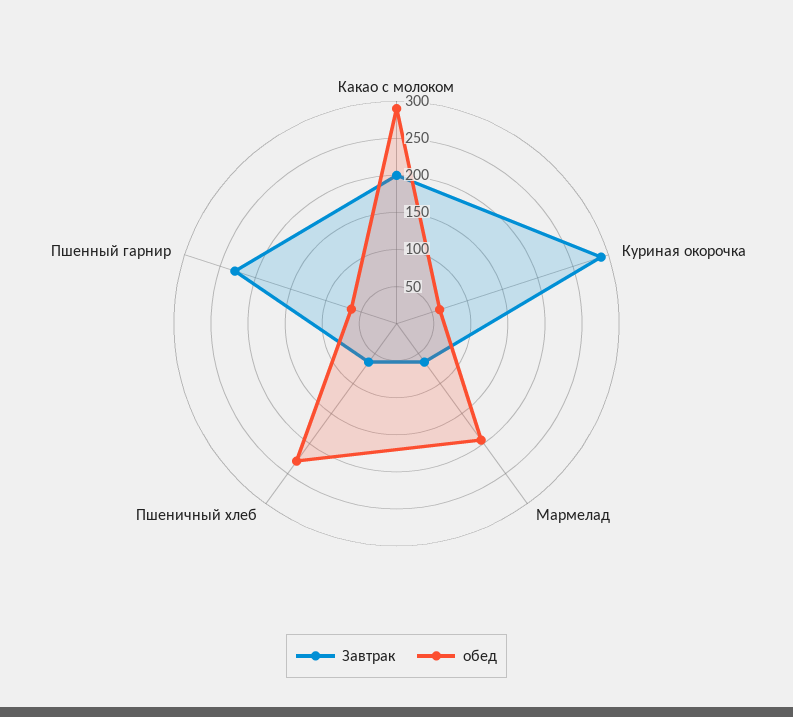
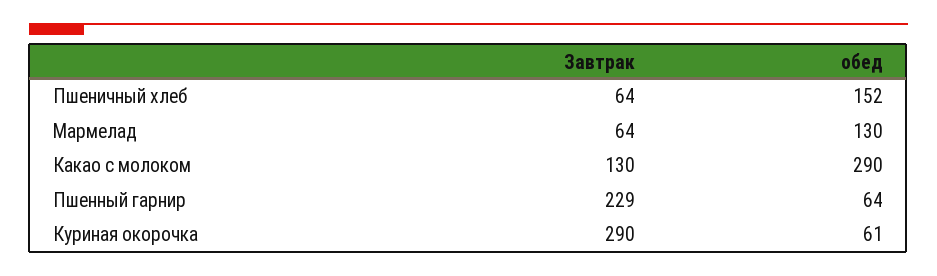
  {
    "Завтрак": {
-     "Какао с молоком": 200,
+     "Какао с молоком": 130,
      "Куриная окорочка": 290,
      "Мармелад": 64,
      "Пшеничный хлеб": 64,
      "Пшенный гарнир": 229
    },
    "обед": {
      "Какао с молоком": 290,
      "Куриная окорочка": 61,
-     "Мармелад": 200,
+     "Мармелад": 130,
-     "Пшеничный хлеб": 225,
+     "Пшеничный хлеб": 152,
      "Пшенный гарнир": 64
    }
  }

